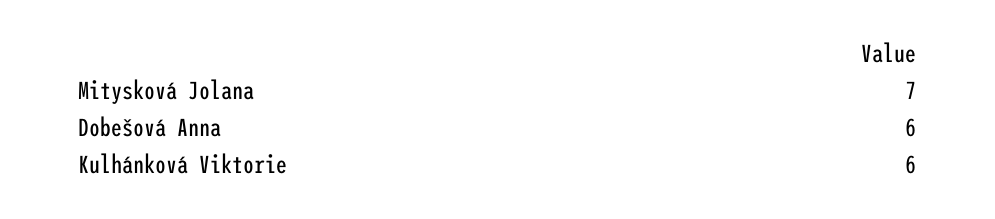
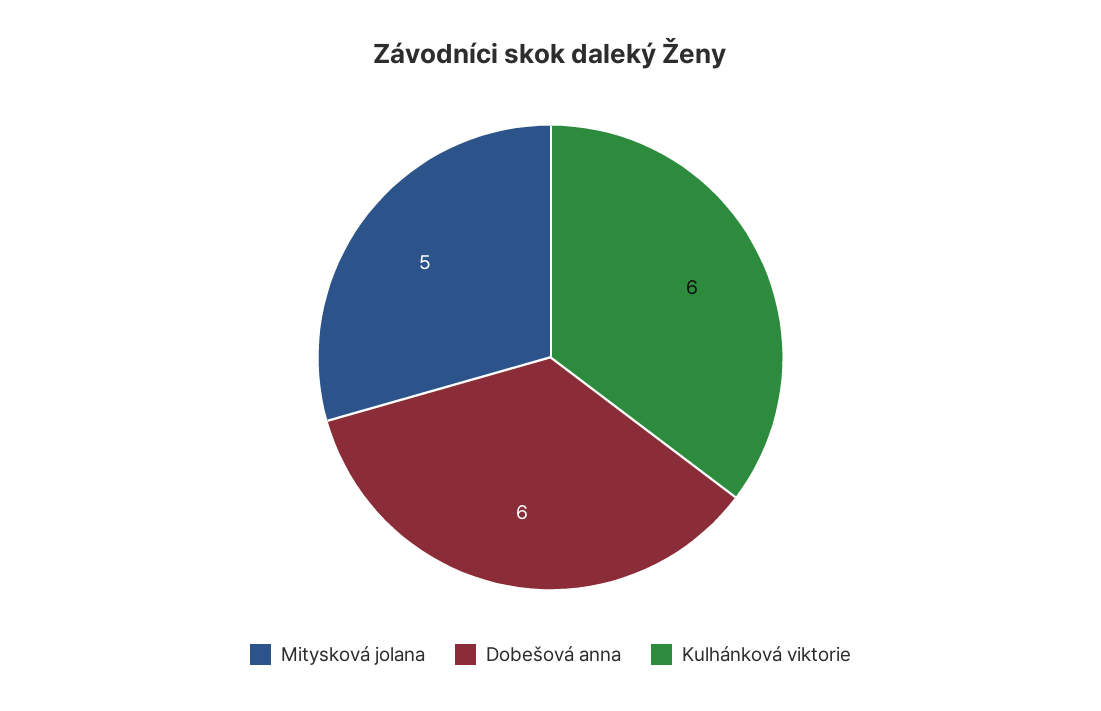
  {
-   "Mitysková Jolana": 7,
+   "Mitysková Jolana": 5,
    "Dobešová Anna": 6,
    "Kulhánková Viktorie": 6
  }

